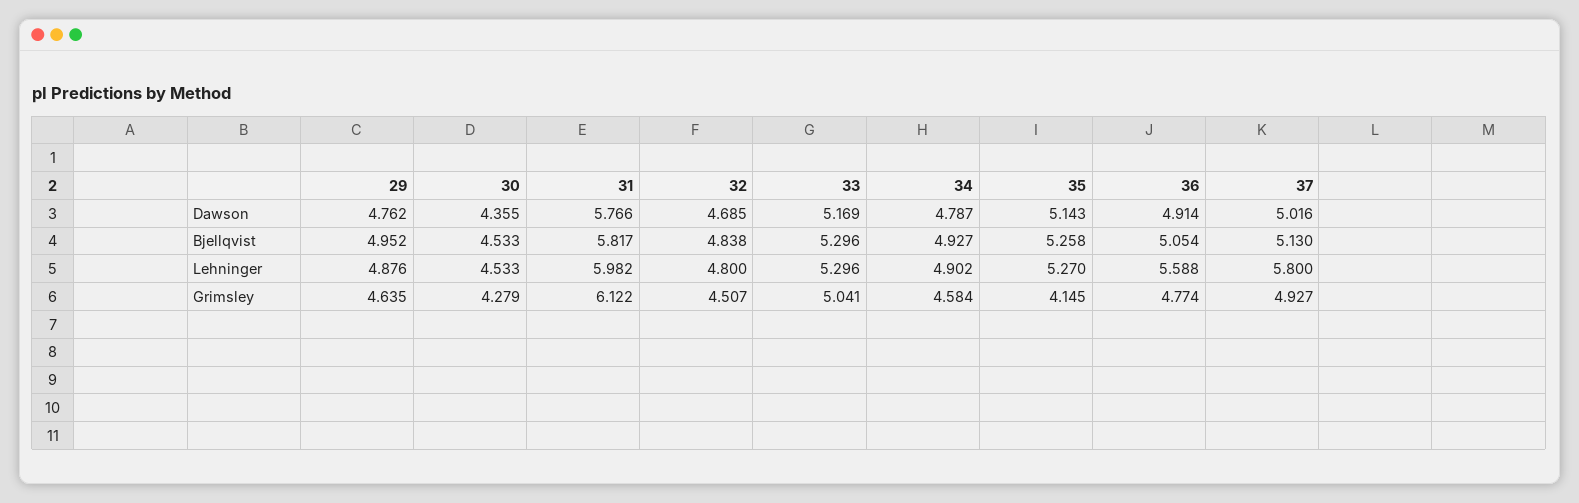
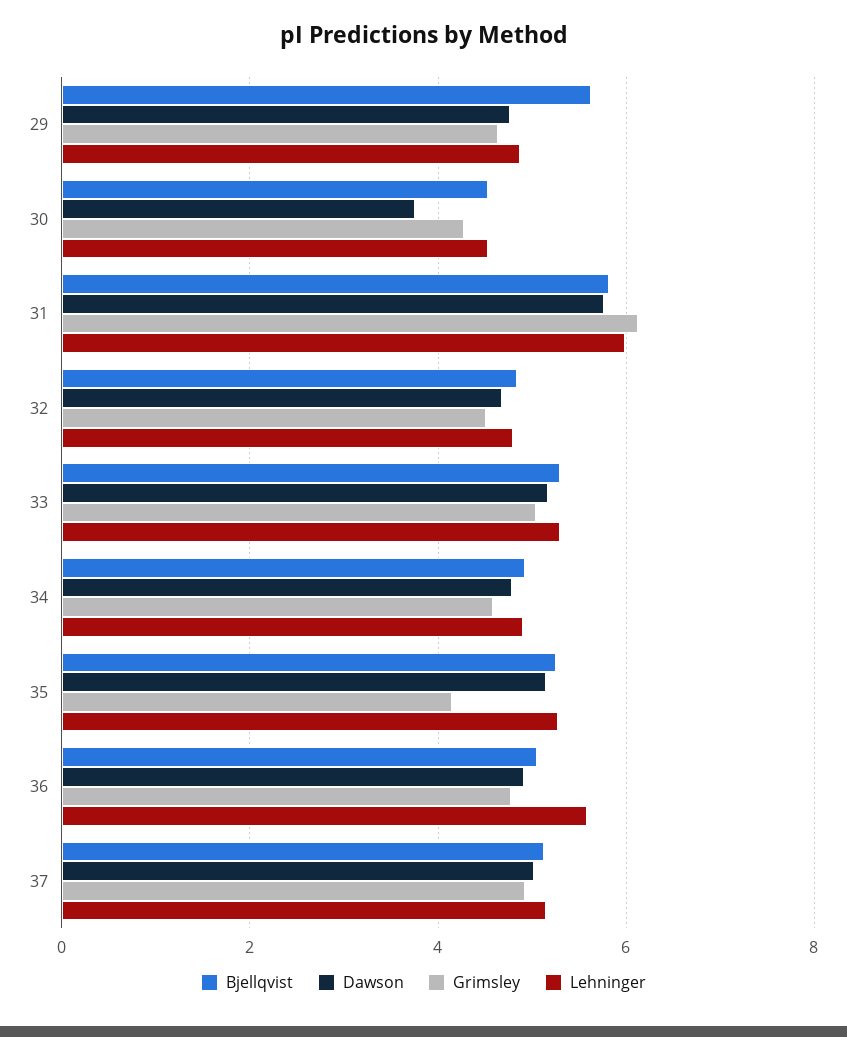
  {
    "Dawson": {
      "29": 4.762,
-     "30": 4.355,
+     "30": 3.8,
      "31": 5.766,
      "32": 4.685,
      "33": 5.169,
      "34": 4.787,
      "35": 5.143,
      "36": 4.914,
      "37": 5.016
    },
    "Bjellqvist": {
-     "29": 4.952,
+     "29": 5.6,
      "30": 4.533,
      "31": 5.817,
      "32": 4.838,
      "33": 5.296,
      "34": 4.927,
      "35": 5.258,
      "36": 5.054,
      "37": 5.13
    },
    "Lehninger": {
      "29": 4.876,
      "30": 4.533,
      "31": 5.982,
      "32": 4.8,
      "33": 5.296,
      "34": 4.902,
      "35": 5.27,
      "36": 5.588,
-     "37": 5.8
+     "37": 5.2
    },
    "Grimsley": {
      "29": 4.635,
      "30": 4.279,
      "31": 6.122,
      "32": 4.507,
      "33": 5.041,
      "34": 4.584,
      "35": 4.145,
      "36": 4.774,
      "37": 4.927
    }
  }

